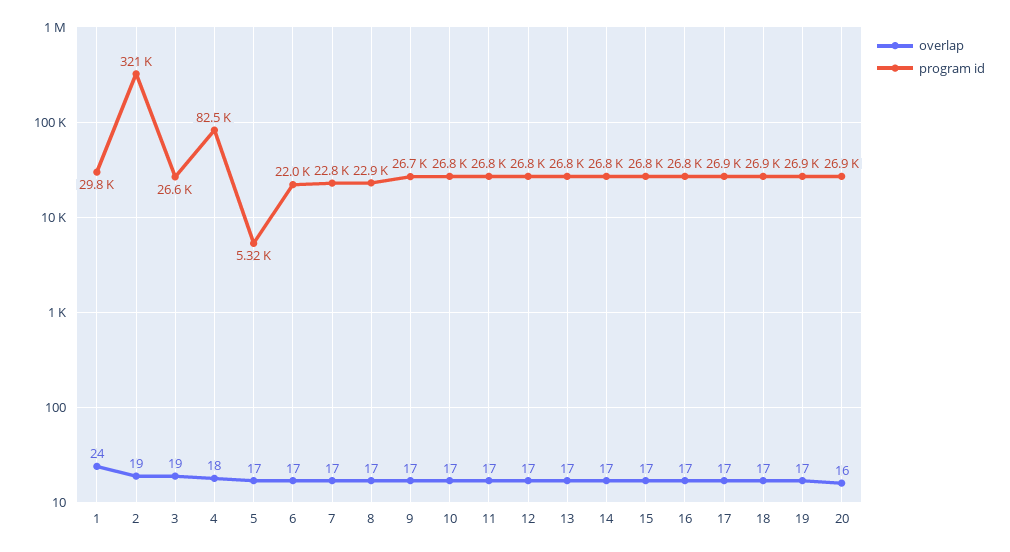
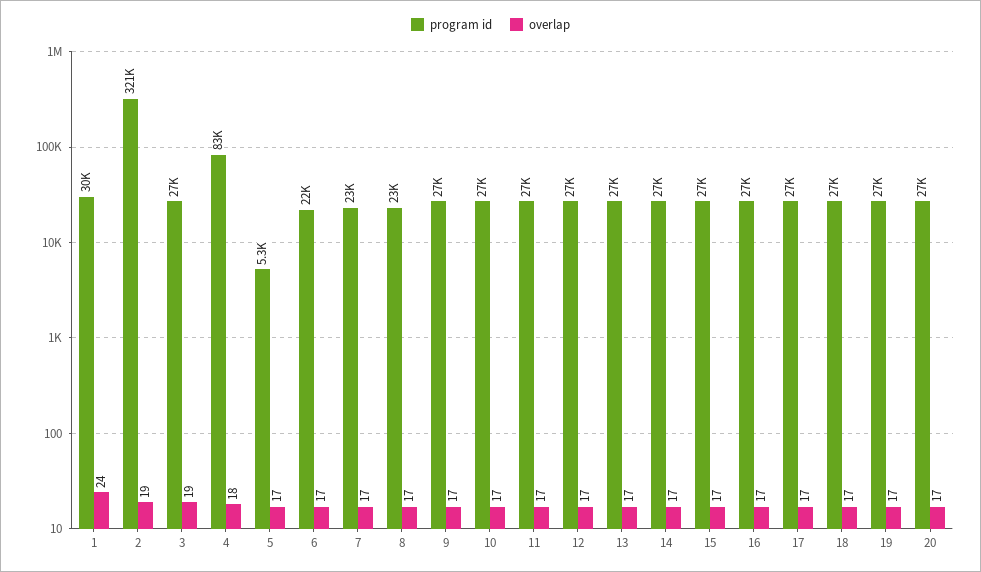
  {
    "overlap": {
      "1": 24,
      "2": 19,
      "3": 19,
      "4": 18,
      "5": 17,
      "6": 17,
      "7": 17,
      "8": 17,
      "9": 17,
      "10": 17,
      "11": 17,
      "12": 17,
      "13": 17,
      "14": 17,
      "15": 17,
      "16": 17,
      "17": 17,
      "18": 17,
      "19": 17,
-     "20": 16
+     "20": 17
    },
    "program id": {
      "1": 29800,
      "2": 321000,
      "3": 26600,
      "4": 82500,
      "5": 5320,
      "6": 22000,
      "7": 22800,
      "8": 22900,
      "9": 26700,
      "10": 26800,
      "11": 26800,
      "12": 26800,
      "13": 26800,
      "14": 26800,
      "15": 26800,
      "16": 26800,
      "17": 26900,
      "18": 26900,
      "19": 26900,
      "20": 26900
    }
  }

